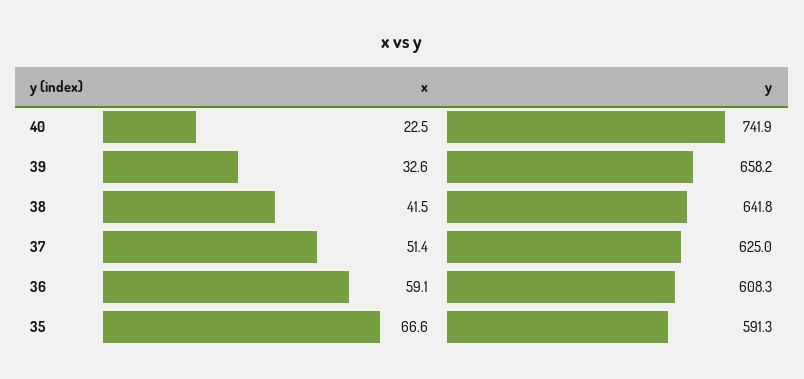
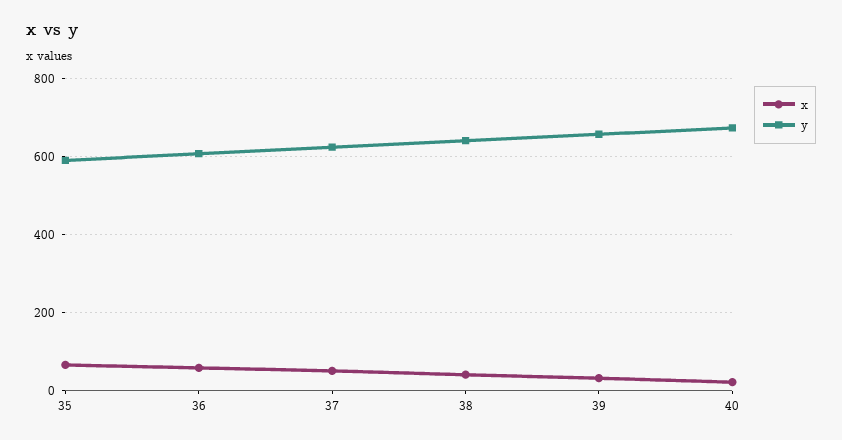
  {
    "x": {
      "40": 22.5,
      "39": 32.6,
      "38": 41.5,
      "37": 51.4,
      "36": 59.1,
      "35": 66.6
    },
    "y": {
-     "40": 741.9,
+     "40": 680,
      "39": 658.2,
      "38": 641.8,
      "37": 625,
      "36": 608.3,
      "35": 591.3
    }
  }

